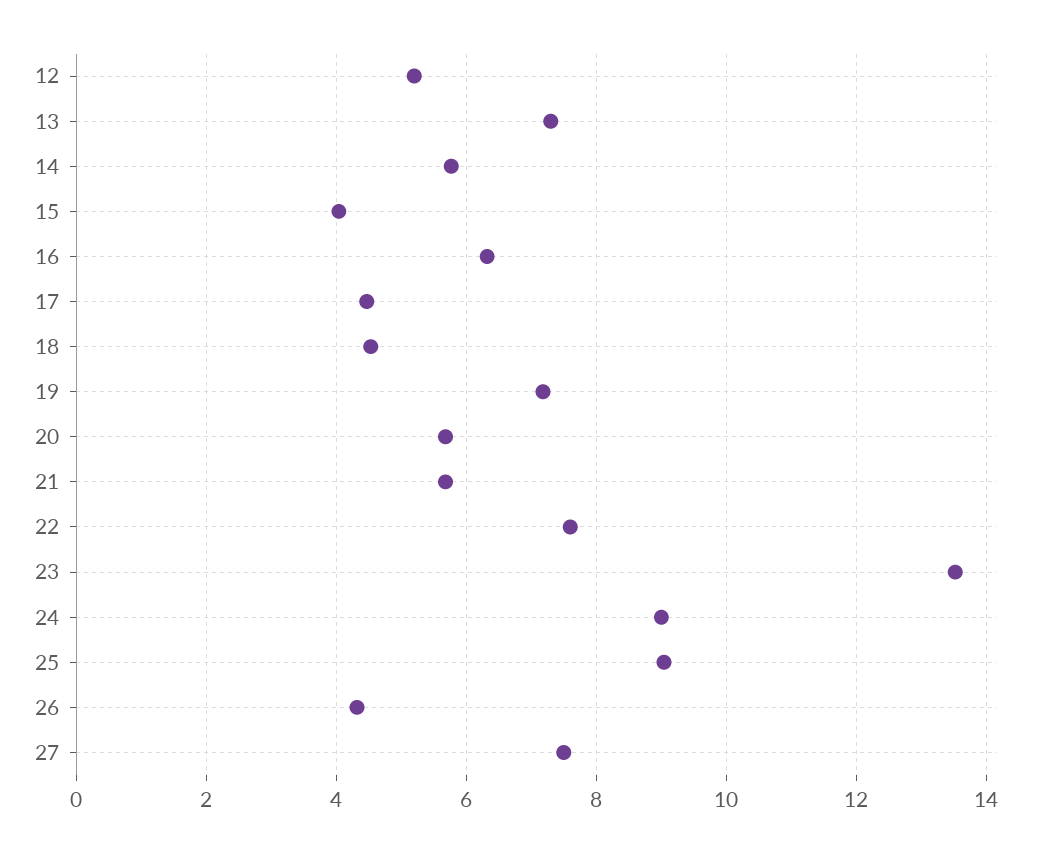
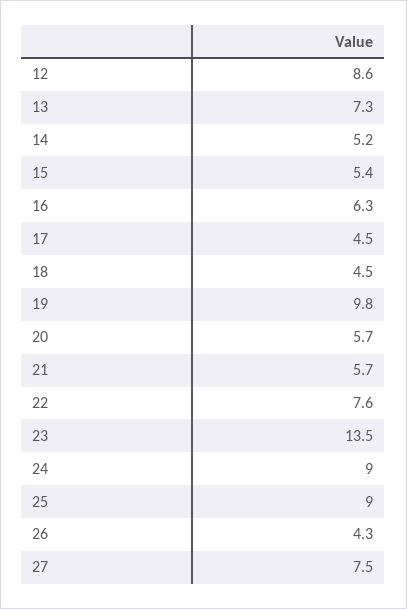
  {
-   "12": 5.2,
+   "12": 8.6,
    "13": 7.3,
-   "14": 5.8,
+   "14": 5.2,
-   "15": 4,
+   "15": 5.4,
    "16": 6.3,
    "17": 4.5,
    "18": 4.5,
-   "19": 7.2,
+   "19": 9.8,
    "20": 5.7,
    "21": 5.7,
    "22": 7.6,
    "23": 13.5,
    "24": 9,
    "25": 9,
    "26": 4.3,
    "27": 7.5
  }

